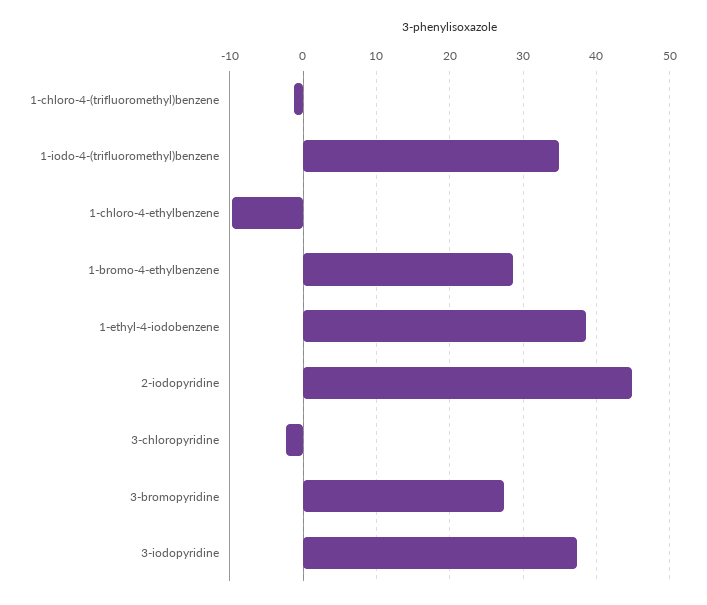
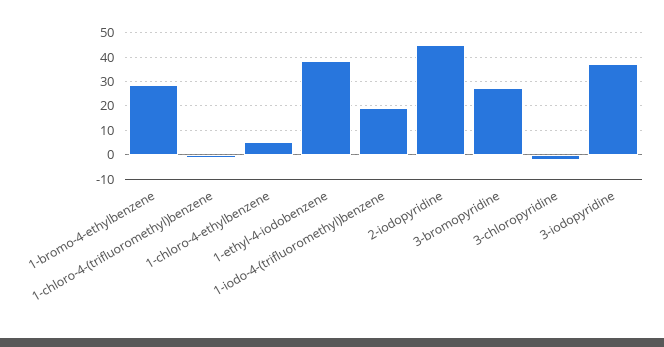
  {
    "1-chloro-4-(trifluoromethyl)benzene": -1,
-   "1-iodo-4-(trifluoromethyl)benzene": 35,
+   "1-iodo-4-(trifluoromethyl)benzene": 20,
-   "1-chloro-4-ethylbenzene": -10,
+   "1-chloro-4-ethylbenzene": 5,
    "1-bromo-4-ethylbenzene": 29,
    "1-ethyl-4-iodobenzene": 39,
    "2-iodopyridine": 45,
    "3-chloropyridine": -2,
    "3-bromopyridine": 27,
    "3-iodopyridine": 37
  }

